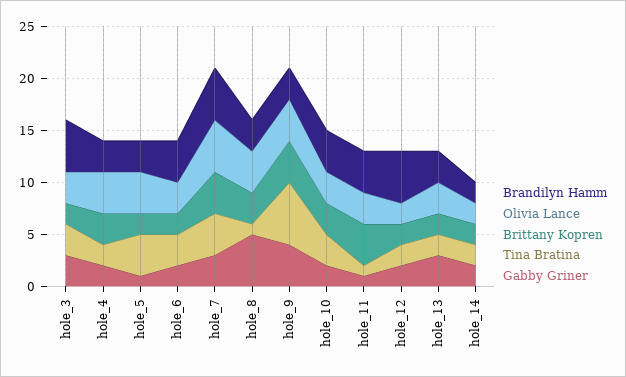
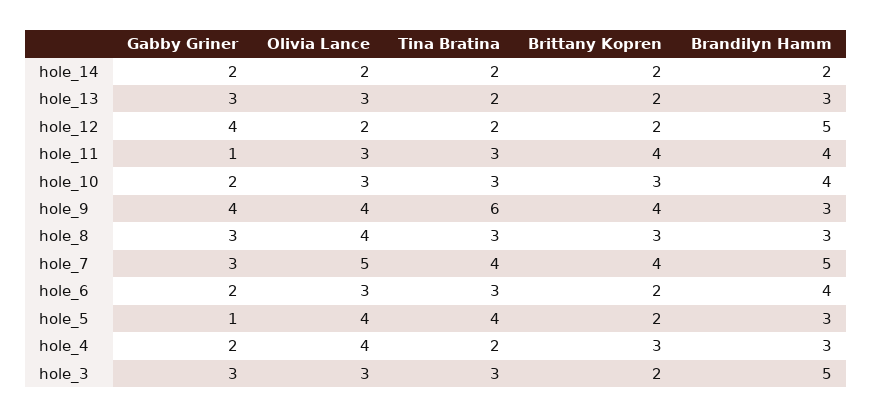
  {
    "Brandilyn Hamm": {
      "hole_3": 5,
      "hole_4": 3,
      "hole_5": 3,
      "hole_6": 4,
      "hole_7": 5,
      "hole_8": 3,
      "hole_9": 3,
      "hole_10": 4,
      "hole_11": 4,
      "hole_12": 5,
      "hole_13": 3,
      "hole_14": 2
    },
    "Olivia Lance": {
      "hole_3": 3,
      "hole_4": 4,
      "hole_5": 4,
      "hole_6": 3,
      "hole_7": 5,
      "hole_8": 4,
      "hole_9": 4,
      "hole_10": 3,
      "hole_11": 3,
      "hole_12": 2,
      "hole_13": 3,
      "hole_14": 2
    },
    "Brittany Kopren": {
      "hole_3": 2,
      "hole_4": 3,
      "hole_5": 2,
      "hole_6": 2,
      "hole_7": 4,
      "hole_8": 3,
      "hole_9": 4,
      "hole_10": 3,
      "hole_11": 4,
      "hole_12": 2,
      "hole_13": 2,
      "hole_14": 2
    },
    "Tina Bratina": {
      "hole_3": 3,
      "hole_4": 2,
      "hole_5": 4,
      "hole_6": 3,
      "hole_7": 4,
-     "hole_8": 1,
+     "hole_8": 3,
      "hole_9": 6,
      "hole_10": 3,
-     "hole_11": 1,
+     "hole_11": 3,
      "hole_12": 2,
      "hole_13": 2,
      "hole_14": 2
    },
    "Gabby Griner": {
      "hole_3": 3,
      "hole_4": 2,
      "hole_5": 1,
      "hole_6": 2,
      "hole_7": 3,
-     "hole_8": 5,
+     "hole_8": 3,
      "hole_9": 4,
      "hole_10": 2,
      "hole_11": 1,
-     "hole_12": 2,
+     "hole_12": 4,
      "hole_13": 3,
      "hole_14": 2
    }
  }

